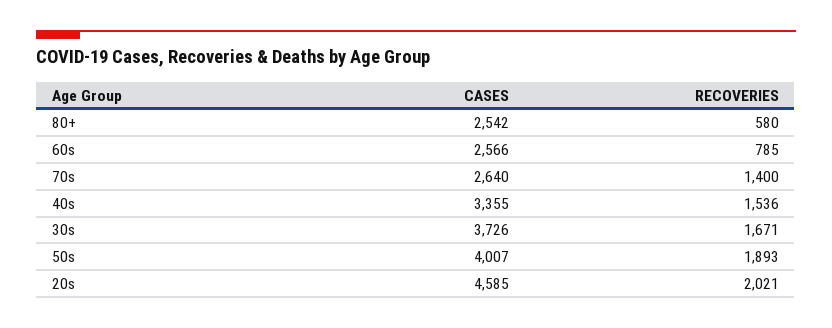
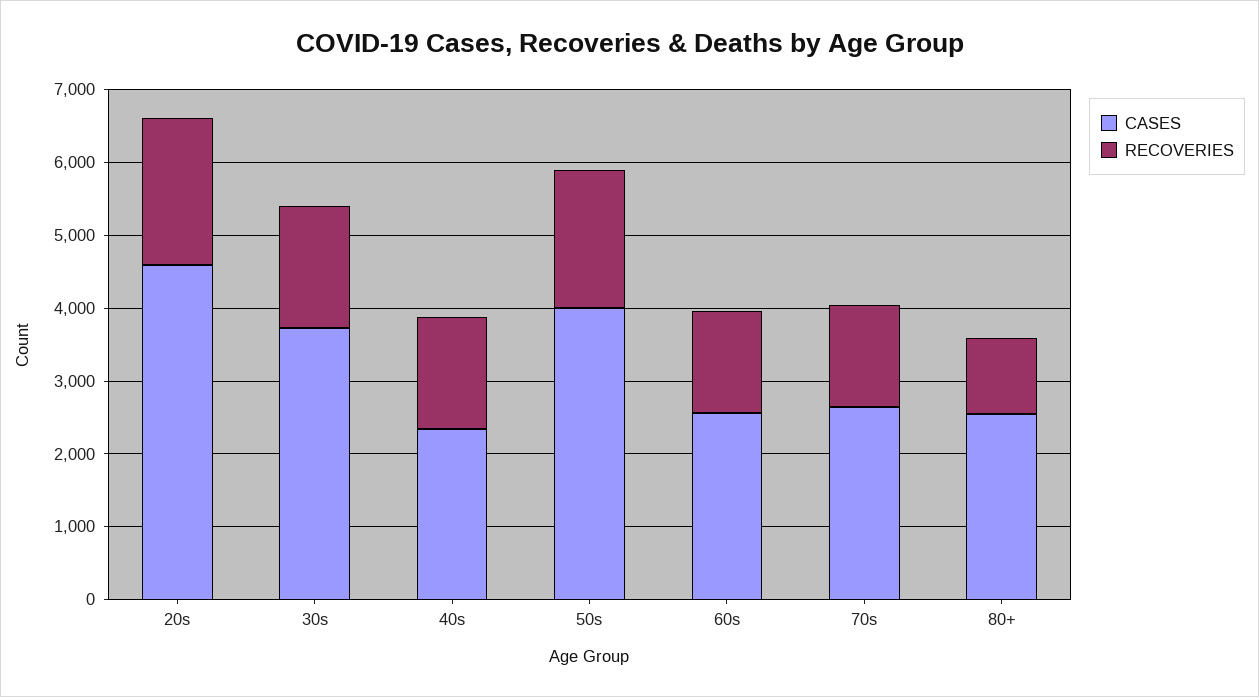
  {
    "CASES": {
      "80+": 2542,
      "60s": 2566,
      "70s": 2640,
-     "40s": 3355,
+     "40s": 2400,
      "30s": 3726,
      "50s": 4007,
      "20s": 4585
    },
    "RECOVERIES": {
-     "80+": 580,
+     "80+": 1000,
-     "60s": 785,
+     "60s": 1400,
      "70s": 1400,
      "40s": 1536,
      "30s": 1671,
      "50s": 1893,
      "20s": 2021
    }
  }

